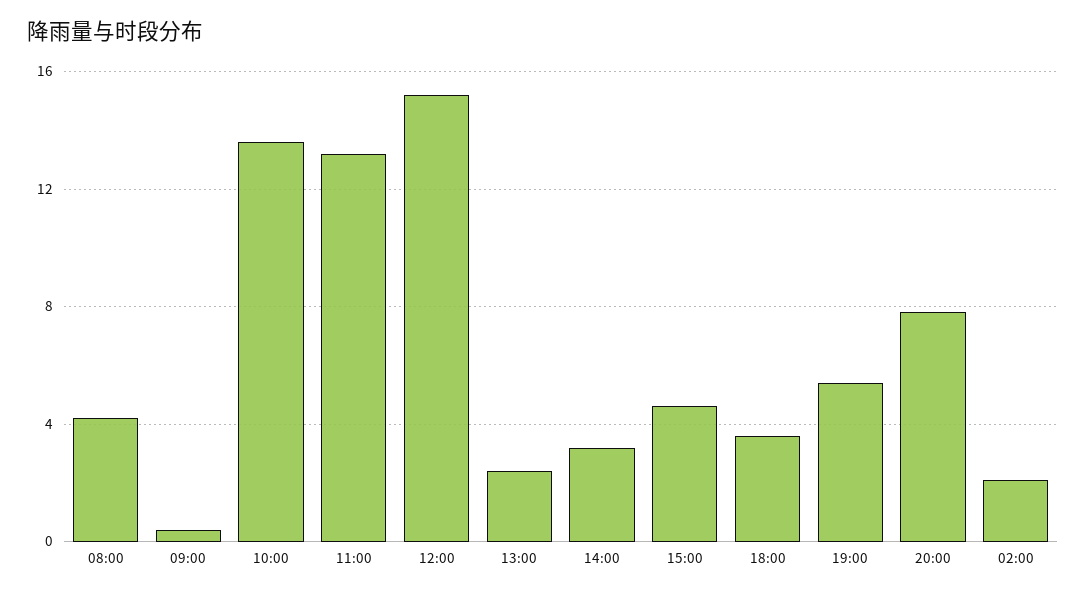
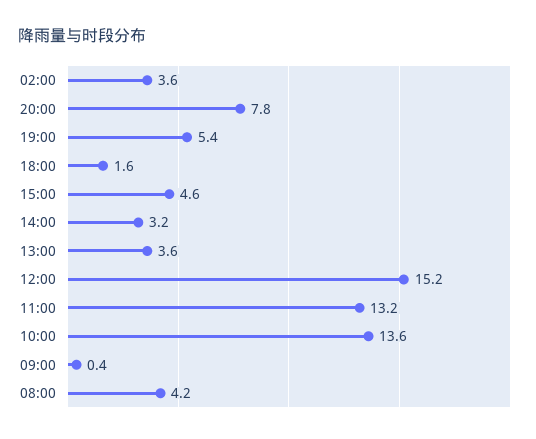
  {
    "08:00": 4.2,
    "09:00": 0.4,
    "10:00": 13.6,
    "11:00": 13.2,
    "12:00": 15.2,
-   "13:00": 2.5,
+   "13:00": 3.6,
    "14:00": 3.2,
    "15:00": 4.6,
-   "18:00": 3.5,
+   "18:00": 1.6,
    "19:00": 5.4,
    "20:00": 7.8,
-   "02:00": 2
+   "02:00": 3.6
  }

